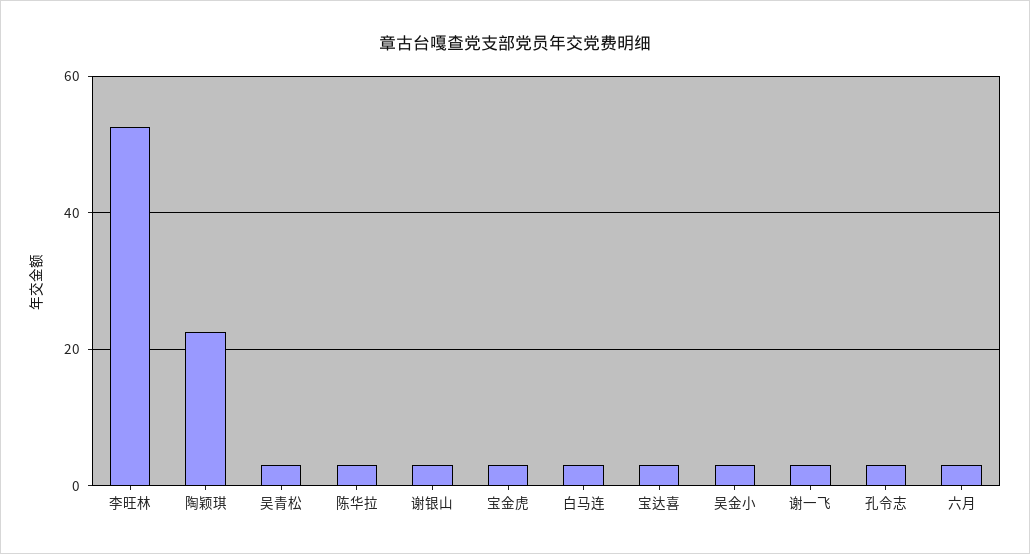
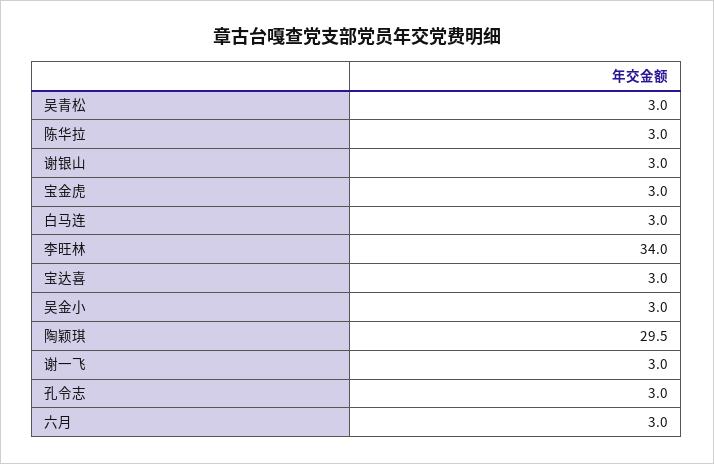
  {
-   "李旺林": 52,
+   "李旺林": 34,
-   "陶颖琪": 22,
+   "陶颖琪": 29.5,
    "吴青松": 3,
    "陈华拉": 3,
    "谢银山": 3,
    "宝金虎": 3,
    "白马连": 3,
    "宝达喜": 3,
    "吴金小": 3,
    "谢一飞": 3,
    "孔令志": 3,
    "六月": 3
  }

